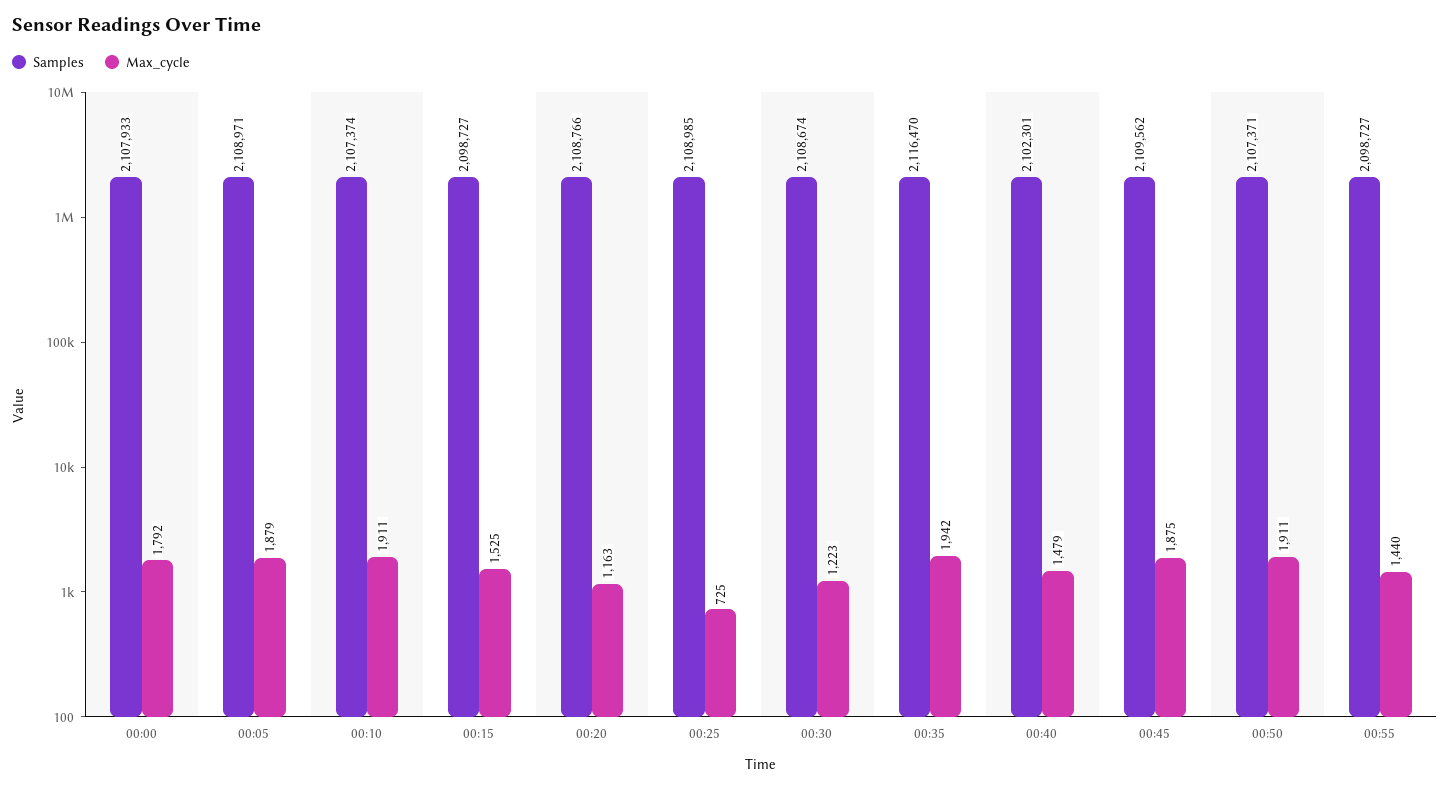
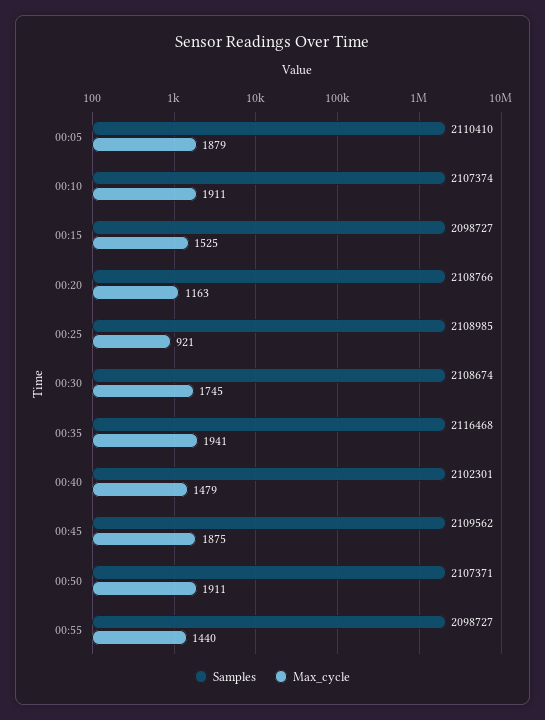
  {
    "Samples": {
-     "00:00": 2107933,
-     "00:05": 2108971,
+     "00:05": 2110410,
      "00:10": 2107374,
      "00:15": 2098727,
      "00:20": 2108766,
      "00:25": 2108985,
      "00:30": 2108674,
-     "00:35": 2116470,
+     "00:35": 2116468,
      "00:40": 2102301,
      "00:45": 2109562,
      "00:50": 2107371,
      "00:55": 2098727
    },
    "Max_cycle": {
-     "00:00": 1792,
      "00:05": 1879,
      "00:10": 1911,
      "00:15": 1525,
      "00:20": 1163,
-     "00:25": 725,
+     "00:25": 921,
-     "00:30": 1223,
+     "00:30": 1745,
-     "00:35": 1942,
+     "00:35": 1941,
      "00:40": 1479,
      "00:45": 1875,
      "00:50": 1911,
      "00:55": 1440
    }
  }

